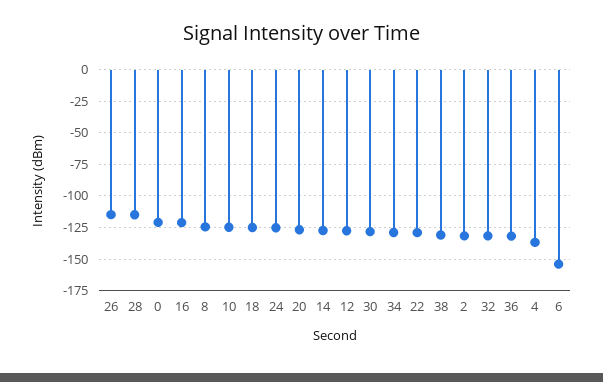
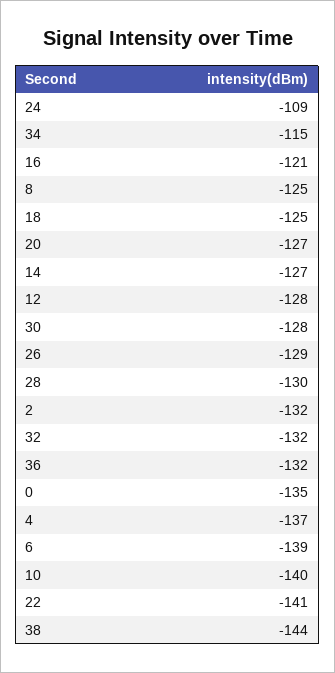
  {
-   "26": -115,
+   "26": -129,
-   "28": -115,
+   "28": -130,
-   "0": -120,
+   "0": -135,
    "16": -121,
    "8": -125,
-   "10": -125,
+   "10": -140,
    "18": -125,
-   "24": -125,
+   "24": -109,
    "20": -127,
    "14": -127,
    "12": -128,
    "30": -128,
-   "34": -130,
+   "34": -115,
-   "22": -130,
+   "22": -141,
-   "38": -130,
+   "38": -144,
    "2": -132,
    "32": -132,
    "36": -132,
    "4": -137,
-   "6": -155
+   "6": -139
  }

